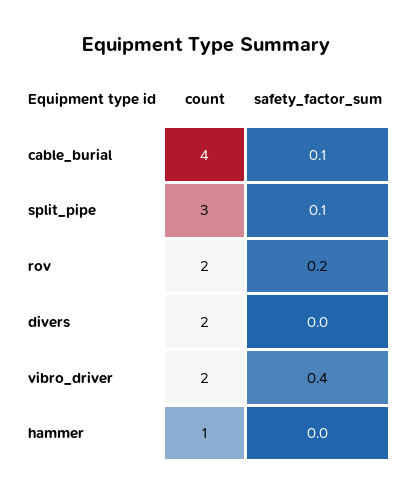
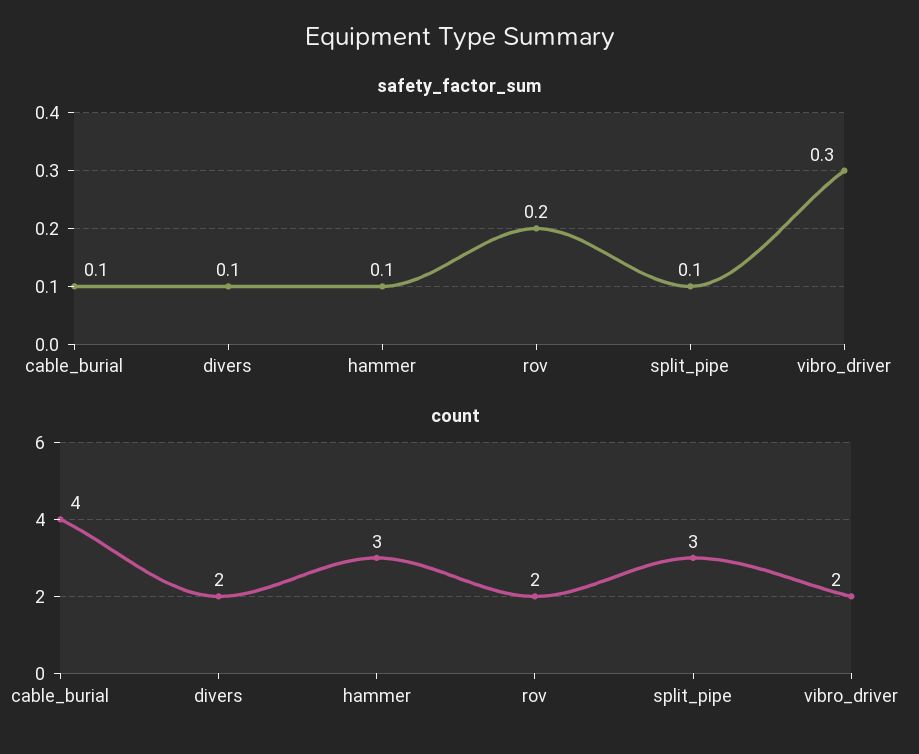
  {
    "count": {
      "cable_burial": 4,
      "split_pipe": 3,
      "rov": 2,
      "divers": 2,
      "vibro_driver": 2,
-     "hammer": 1
+     "hammer": 3
    },
    "safety_factor_sum": {
      "cable_burial": 0.1,
      "split_pipe": 0.1,
      "rov": 0.2,
-     "divers": 0,
+     "divers": 0.1,
-     "vibro_driver": 0.4,
+     "vibro_driver": 0.3,
-     "hammer": 0
+     "hammer": 0.1
    }
  }

